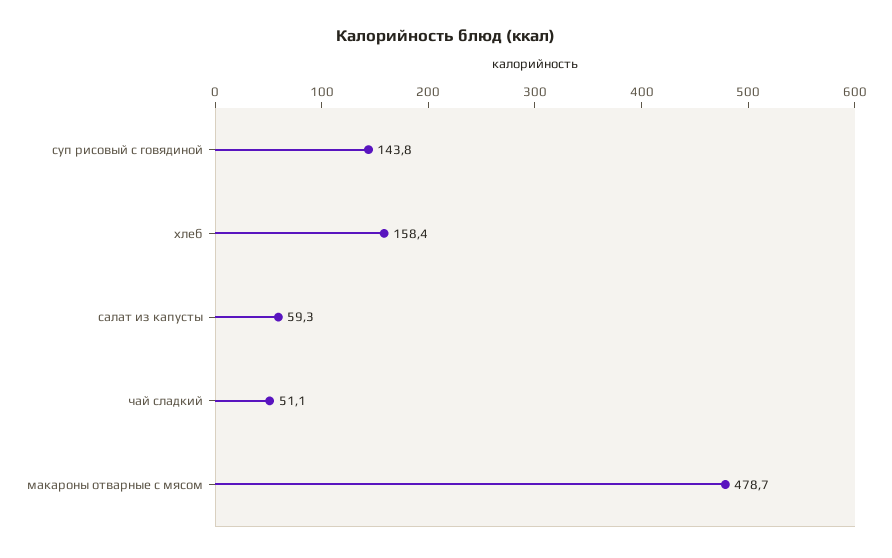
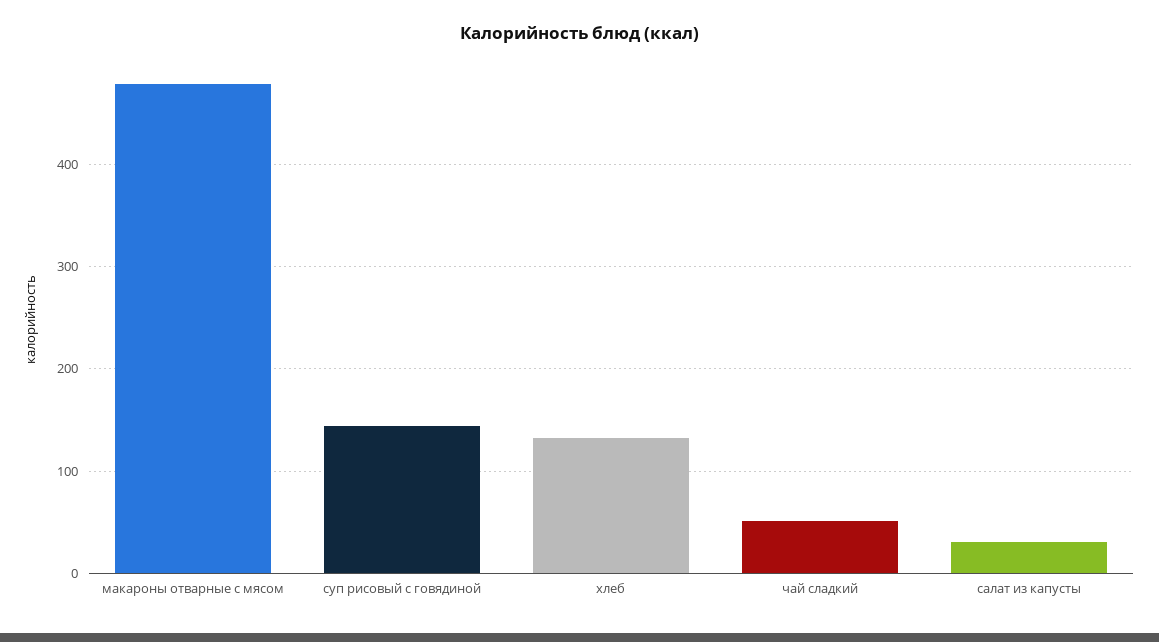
  {
    "суп рисовый с говядиной": 143.8,
-   "хлеб": 158.4,
+   "хлеб": 130,
-   "салат из капусты": 59.3,
+   "салат из капусты": 30,
    "чай сладкий": 51.1,
    "макароны отварные с мясом": 478.7
  }

